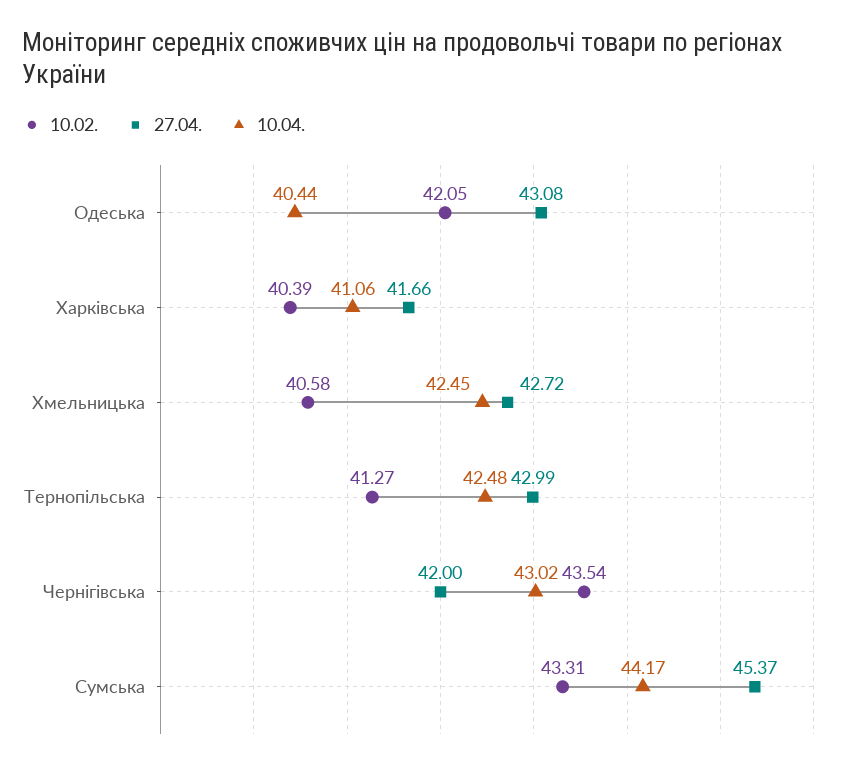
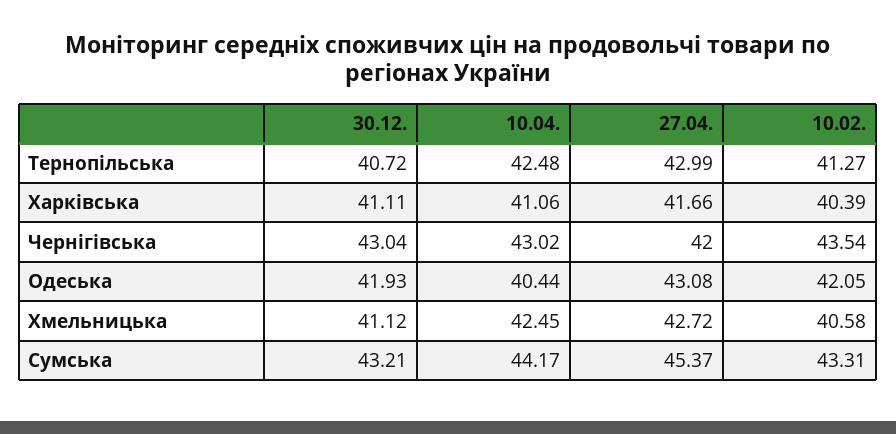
  {
    "10.02.": {
      "Одеська": 42.05,
      "Харківська": 40.39,
      "Хмельницька": 40.58,
      "Тернопільська": 41.27,
      "Чернігівська": 43.54,
      "Сумська": 43.31
    },
    "27.04.": {
      "Одеська": 43.08,
      "Харківська": 41.66,
      "Хмельницька": 42.72,
      "Тернопільська": 42.99,
      "Чернігівська": 42,
      "Сумська": 45.37
    },
    "10.04.": {
      "Одеська": 40.44,
      "Харківська": 41.06,
      "Хмельницька": 42.45,
      "Тернопільська": 42.48,
      "Чернігівська": 43.02,
      "Сумська": 44.17
-   }
+   },
+   "30.12.": {
+     "Тернопільська": 40.72,
+     "Харківська": 41.11,
+     "Чернігівська": 43.04,
+     "Одеська": 41.93,
+     "Хмельницька": 41.12,
+     "Сумська": 43.21
+   }
  }

